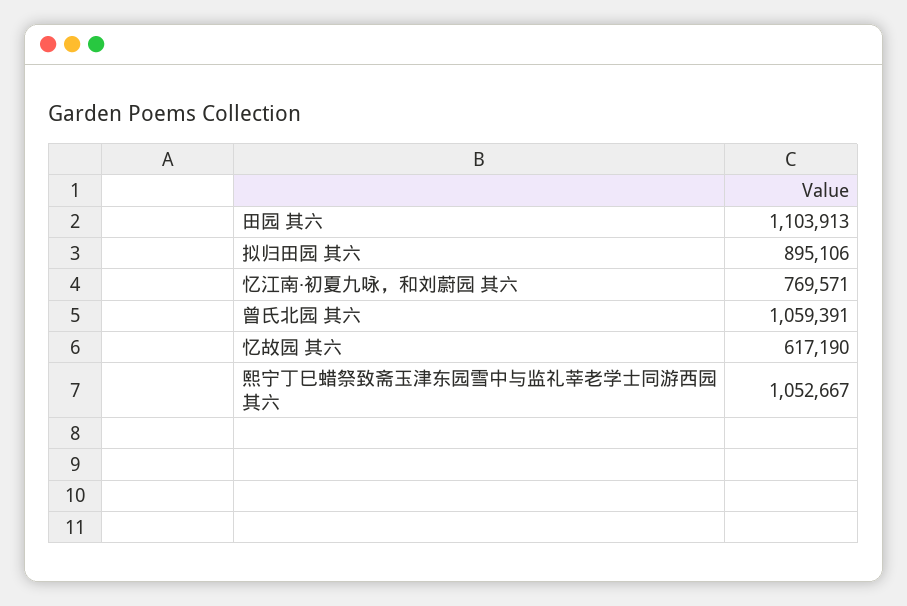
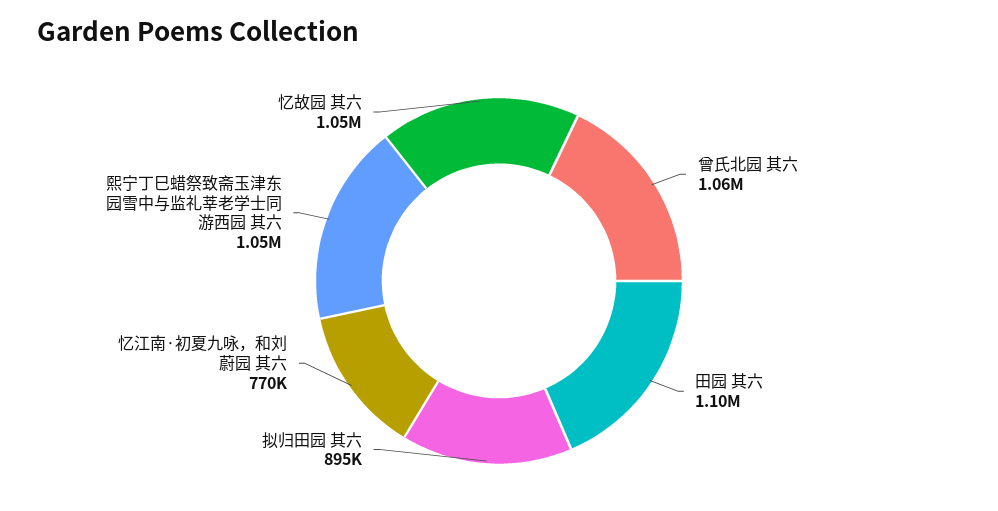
  {
    "田园 其六": 1103913,
    "拟归田园 其六": 895106,
    "忆江南·初夏九咏，和刘蔚园 其六": 769571,
    "曾氏北园 其六": 1059391,
-   "忆故园 其六": 617190,
+   "忆故园 其六": 1050000,
    "熙宁丁巳蜡祭致斋玉津东园雪中与监礼莘老学士同游西园 其六": 1052667
  }

